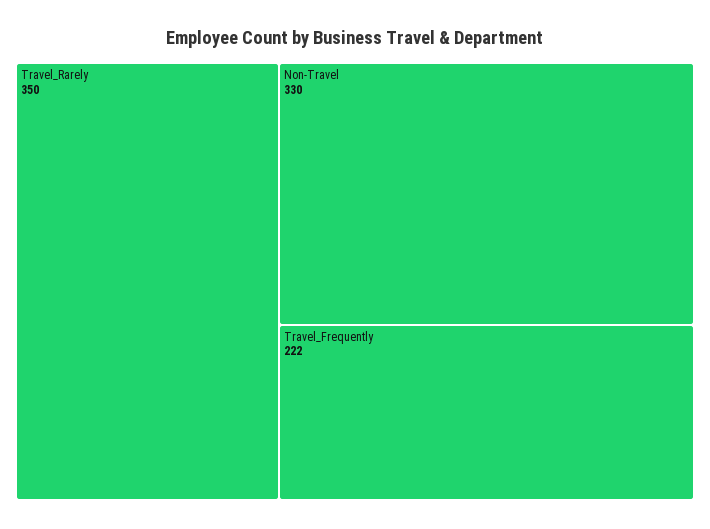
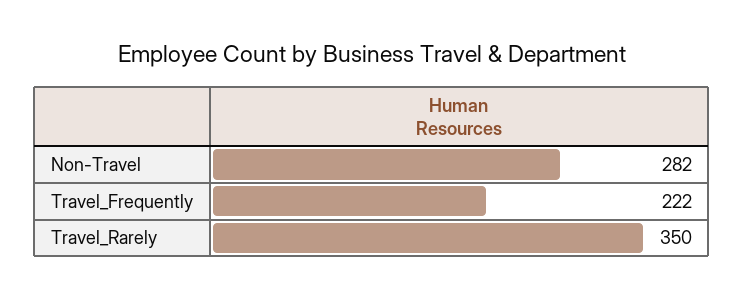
  {
    "Travel_Rarely": 350,
-   "Non-Travel": 330,
+   "Non-Travel": 282,
    "Travel_Frequently": 222
  }

